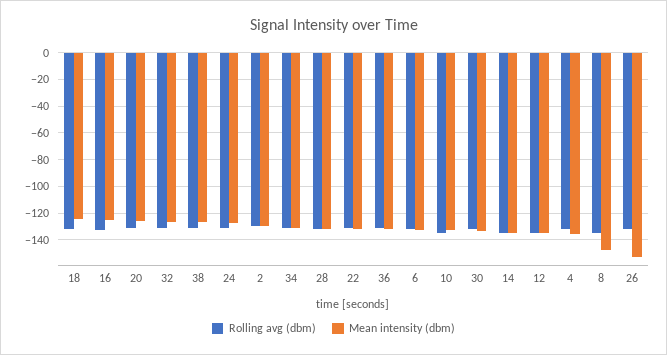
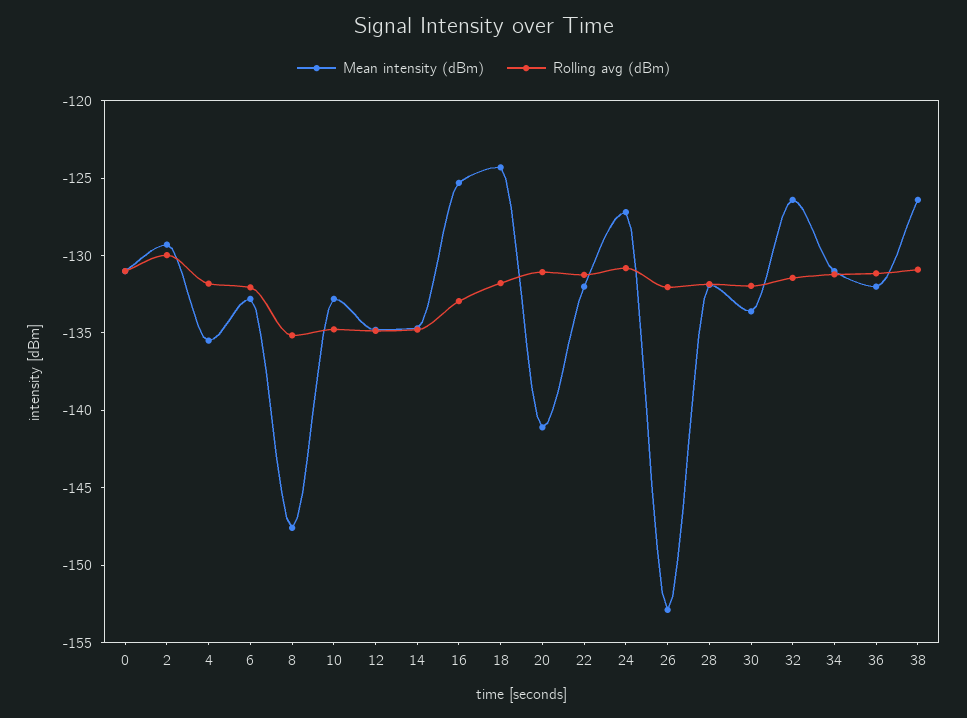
  {
    "Rolling avg (dbm)": {
      "18": -132,
      "16": -133,
      "20": -131,
      "32": -131,
      "38": -131,
      "24": -131,
      "2": -130,
      "34": -131,
      "28": -132,
      "22": -131,
      "36": -131,
      "6": -132,
      "10": -135,
      "30": -132,
      "14": -135,
      "12": -135,
      "4": -132,
      "8": -135,
-     "26": -132
+     "26": -132,
+     "0": -131
    },
    "Mean intensity (dbm)": {
      "18": -124,
      "16": -125,
-     "20": -125,
+     "20": -141,
      "32": -126,
      "38": -126,
      "24": -127,
      "2": -129,
      "34": -131,
      "28": -132,
      "22": -132,
      "36": -132,
      "6": -133,
      "10": -133,
      "30": -134,
      "14": -135,
      "12": -135,
      "4": -136,
      "8": -148,
-     "26": -153
+     "26": -153,
+     "0": -131
    }
  }

